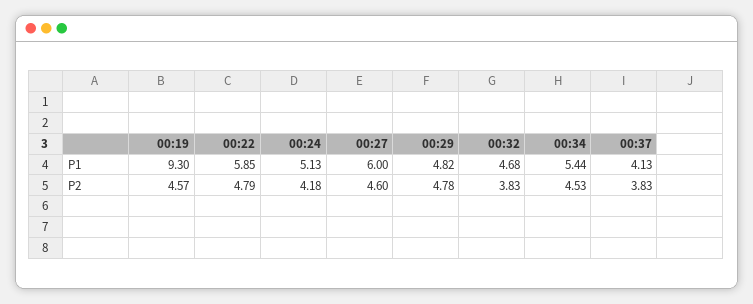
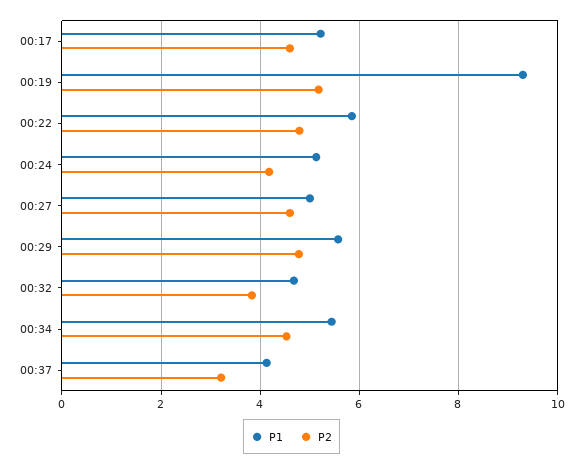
  {
    "P1": {
      "00:19": 9.3,
      "00:22": 5.85,
      "00:24": 5.13,
-     "00:27": 6,
+     "00:27": 5,
-     "00:29": 4.82,
+     "00:29": 5.6,
      "00:32": 4.68,
      "00:34": 5.44,
-     "00:37": 4.13
+     "00:37": 4.13,
+     "00:17": 5.2
    },
    "P2": {
-     "00:19": 4.57,
+     "00:19": 5.2,
      "00:22": 4.79,
      "00:24": 4.18,
      "00:27": 4.6,
      "00:29": 4.78,
      "00:32": 3.83,
      "00:34": 4.53,
-     "00:37": 3.83
+     "00:37": 3.2,
+     "00:17": 4.6
    }
  }

